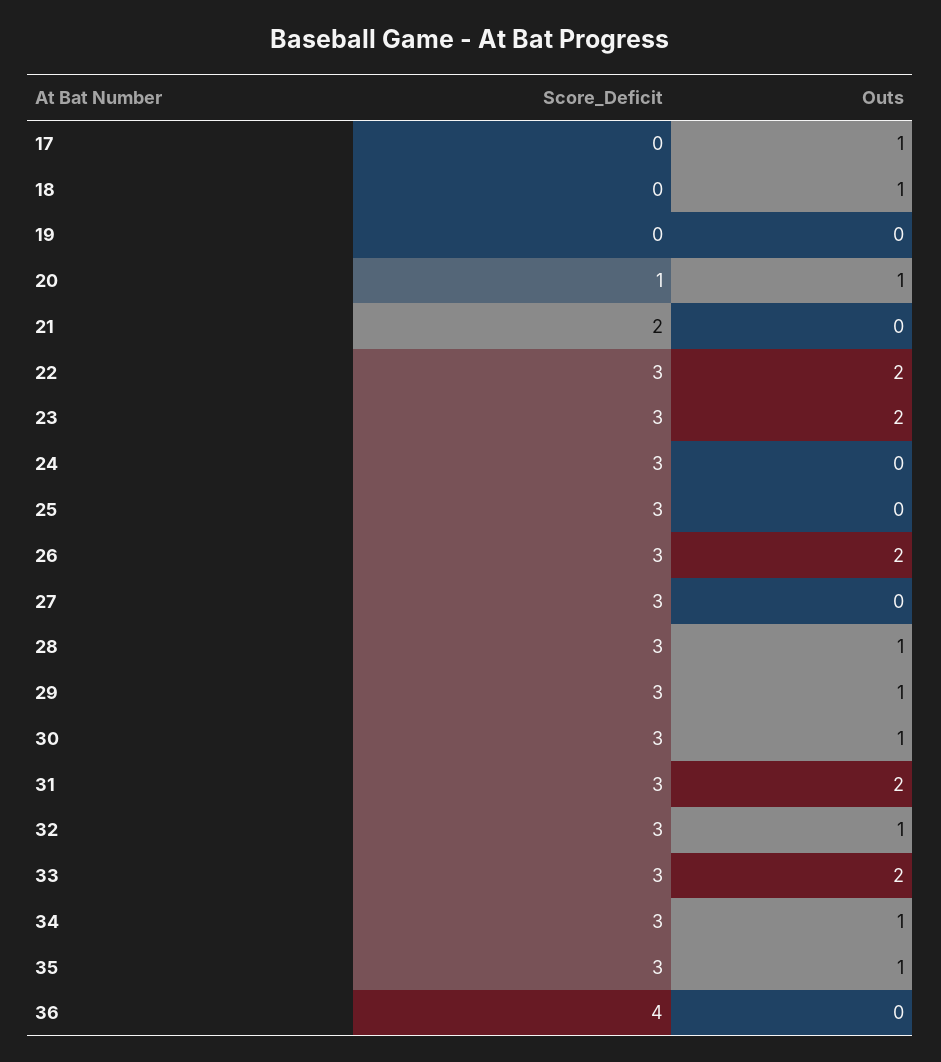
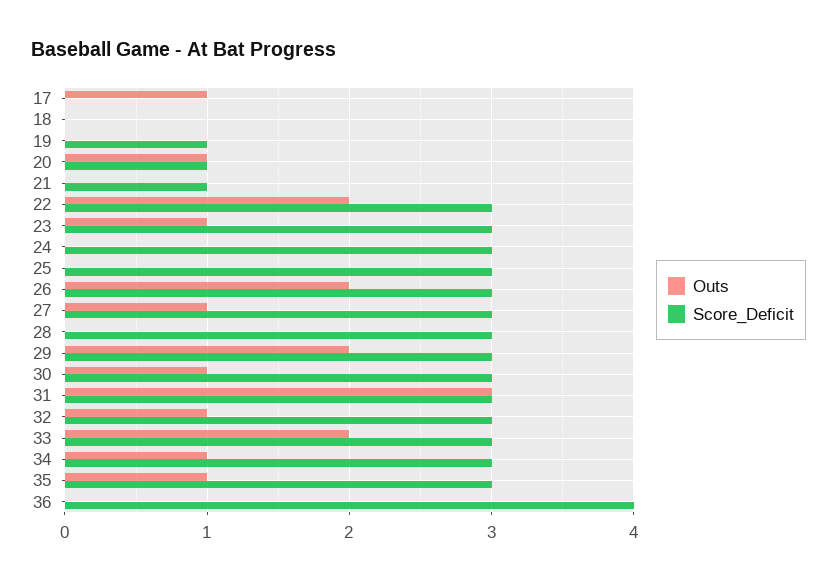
  {
    "Score_Deficit": {
      "17": 0,
      "18": 0,
-     "19": 0,
+     "19": 1,
      "20": 1,
-     "21": 2,
+     "21": 1,
      "22": 3,
      "23": 3,
      "24": 3,
      "25": 3,
      "26": 3,
      "27": 3,
      "28": 3,
      "29": 3,
      "30": 3,
      "31": 3,
      "32": 3,
      "33": 3,
      "34": 3,
      "35": 3,
      "36": 4
    },
    "Outs": {
      "17": 1,
-     "18": 1,
+     "18": 0,
      "19": 0,
      "20": 1,
      "21": 0,
      "22": 2,
-     "23": 2,
+     "23": 1,
      "24": 0,
      "25": 0,
      "26": 2,
-     "27": 0,
+     "27": 1,
-     "28": 1,
+     "28": 0,
-     "29": 1,
+     "29": 2,
      "30": 1,
-     "31": 2,
+     "31": 3,
      "32": 1,
      "33": 2,
      "34": 1,
      "35": 1,
      "36": 0
    }
  }

